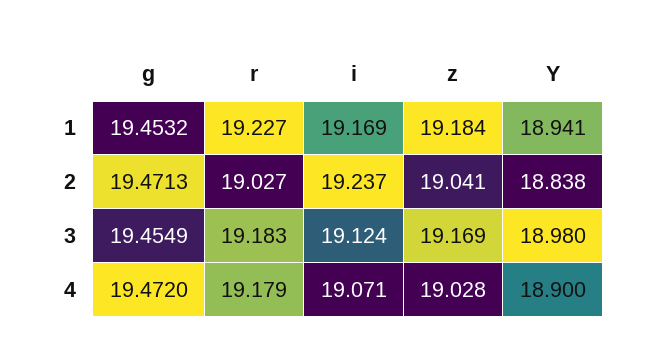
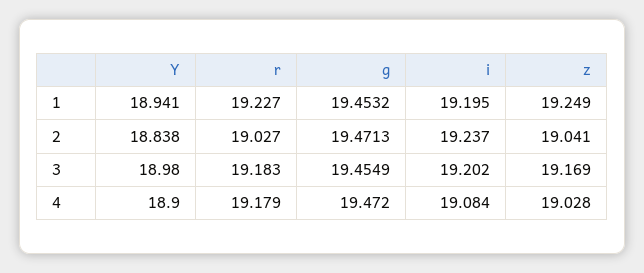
  {
    "g": {
      "1": 19.4532,
      "2": 19.4713,
      "3": 19.4549,
      "4": 19.472
    },
    "r": {
      "1": 19.227,
      "2": 19.027,
      "3": 19.183,
      "4": 19.179
    },
    "i": {
-     "1": 19.169,
+     "1": 19.195,
      "2": 19.237,
-     "3": 19.124,
+     "3": 19.202,
-     "4": 19.071
+     "4": 19.084
    },
    "z": {
-     "1": 19.184,
+     "1": 19.249,
      "2": 19.041,
      "3": 19.169,
      "4": 19.028
    },
    "Y": {
      "1": 18.941,
      "2": 18.838,
      "3": 18.98,
      "4": 18.9
    }
  }

